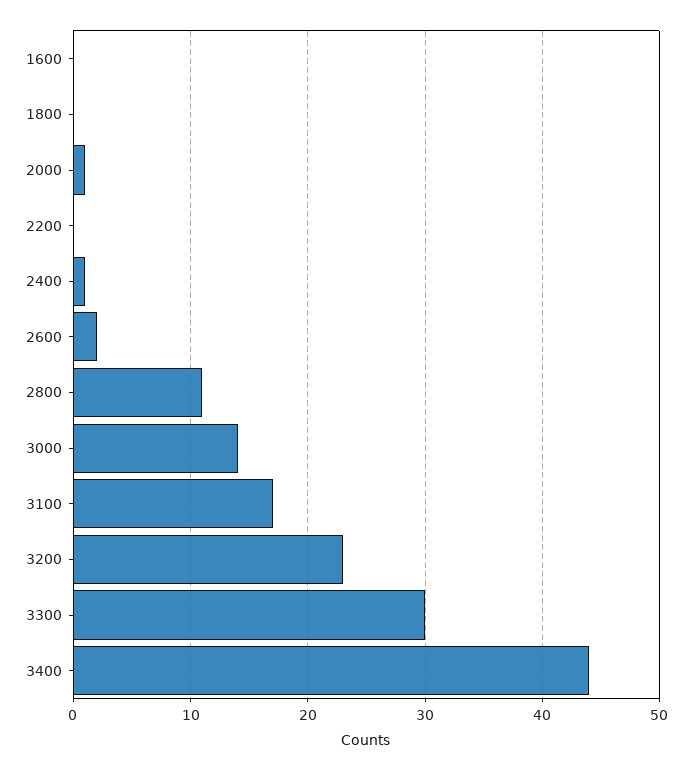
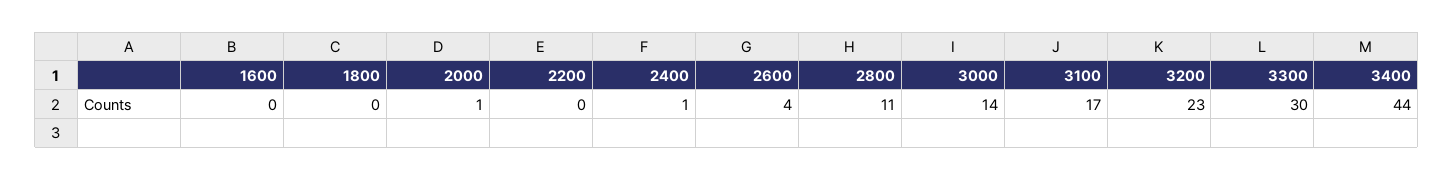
  {
    "1600": 0,
    "1800": 0,
    "2000": 1,
    "2200": 0,
    "2400": 1,
-   "2600": 2,
+   "2600": 4,
    "2800": 11,
    "3000": 14,
    "3100": 17,
    "3200": 23,
    "3300": 30,
    "3400": 44
  }

